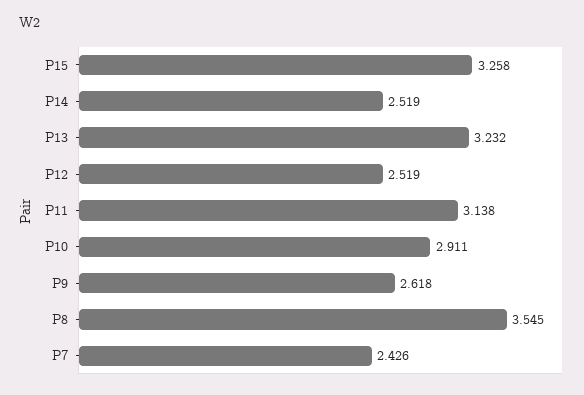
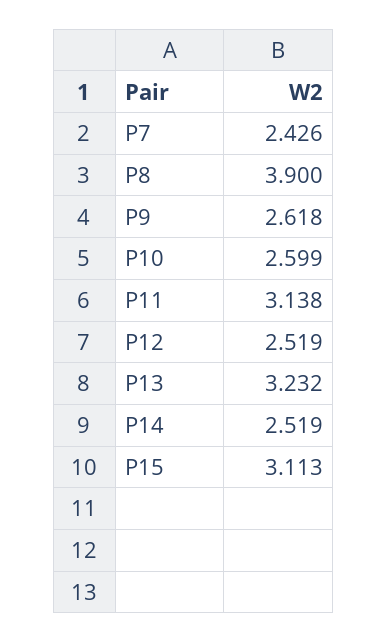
  {
-   "P15": 3.258,
+   "P15": 3.113,
    "P14": 2.519,
    "P13": 3.232,
    "P12": 2.519,
    "P11": 3.138,
-   "P10": 2.911,
+   "P10": 2.599,
    "P9": 2.618,
-   "P8": 3.545,
+   "P8": 3.9,
    "P7": 2.426
  }

